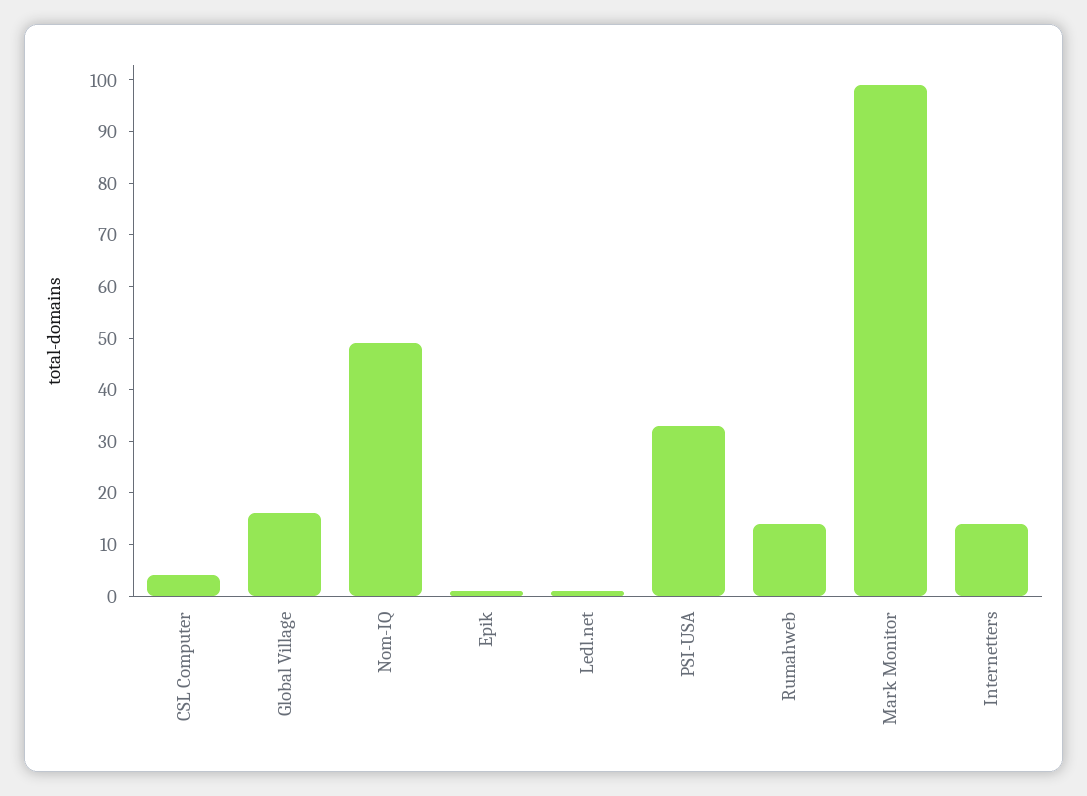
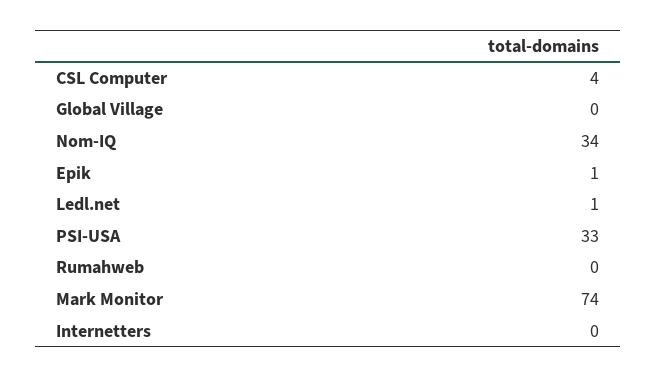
  {
    "CSL Computer": 4,
-   "Global Village": 15,
+   "Global Village": 0,
-   "Nom-IQ": 50,
+   "Nom-IQ": 34,
    "Epik": 1,
    "Ledl.net": 1,
    "PSI-USA": 33,
-   "Rumahweb": 15,
+   "Rumahweb": 0,
-   "Mark Monitor": 100,
+   "Mark Monitor": 74,
-   "Internetters": 15
+   "Internetters": 0
  }

